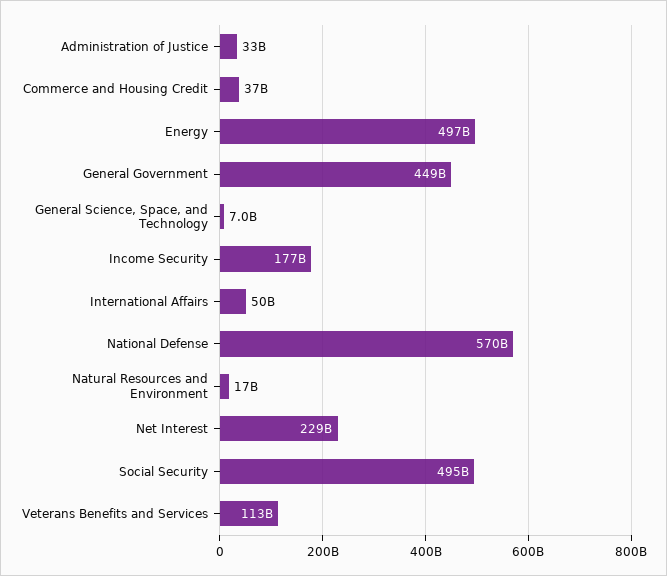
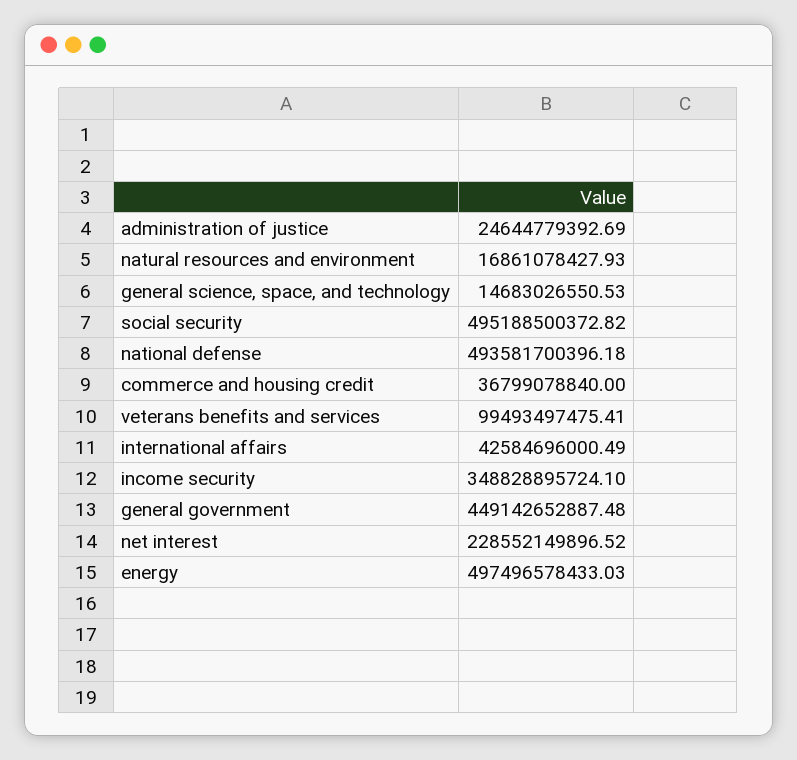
  {
-   "Administration of Justice": 33000000000,
+   "Administration of Justice": 24644779392.69,
    "Commerce and Housing Credit": 36799078840,
    "Energy": 497496578433.03,
    "General Government": 449142652887.48,
-   "General Science, Space, and Technology": 7000000000,
+   "General Science, Space, and Technology": 14683026550.53,
-   "Income Security": 177000000000,
+   "Income Security": 348828895724.1,
-   "International Affairs": 50000000000,
+   "International Affairs": 42584696000.49,
-   "National Defense": 570000000000,
+   "National Defense": 493581700396.18,
    "Natural Resources and Environment": 16861078427.93,
    "Net Interest": 228552149896.52,
    "Social Security": 495188500372.82,
-   "Veterans Benefits and Services": 113000000000
+   "Veterans Benefits and Services": 99493497475.41
  }

